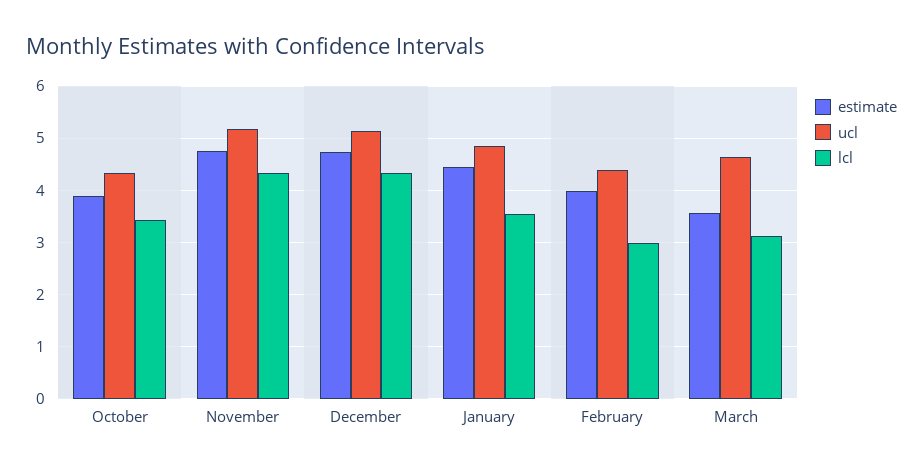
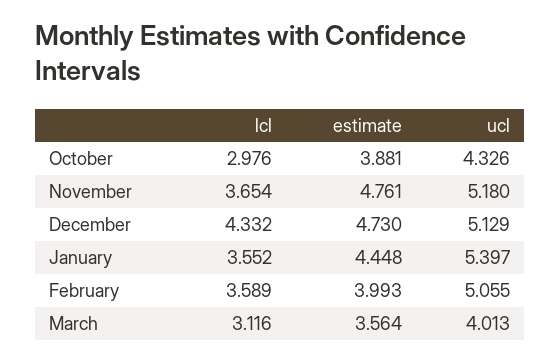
  {
    "estimate": {
      "October": 3.881,
      "November": 4.761,
      "December": 4.73,
      "January": 4.448,
      "February": 3.993,
      "March": 3.564
    },
    "ucl": {
      "October": 4.326,
      "November": 5.18,
      "December": 5.129,
-     "January": 4.8,
+     "January": 5.397,
-     "February": 4.4,
+     "February": 5.055,
-     "March": 4.6
+     "March": 4.013
    },
    "lcl": {
-     "October": 3.4,
+     "October": 2.976,
-     "November": 4.4,
+     "November": 3.654,
      "December": 4.332,
      "January": 3.552,
-     "February": 3,
+     "February": 3.589,
      "March": 3.116
    }
  }

